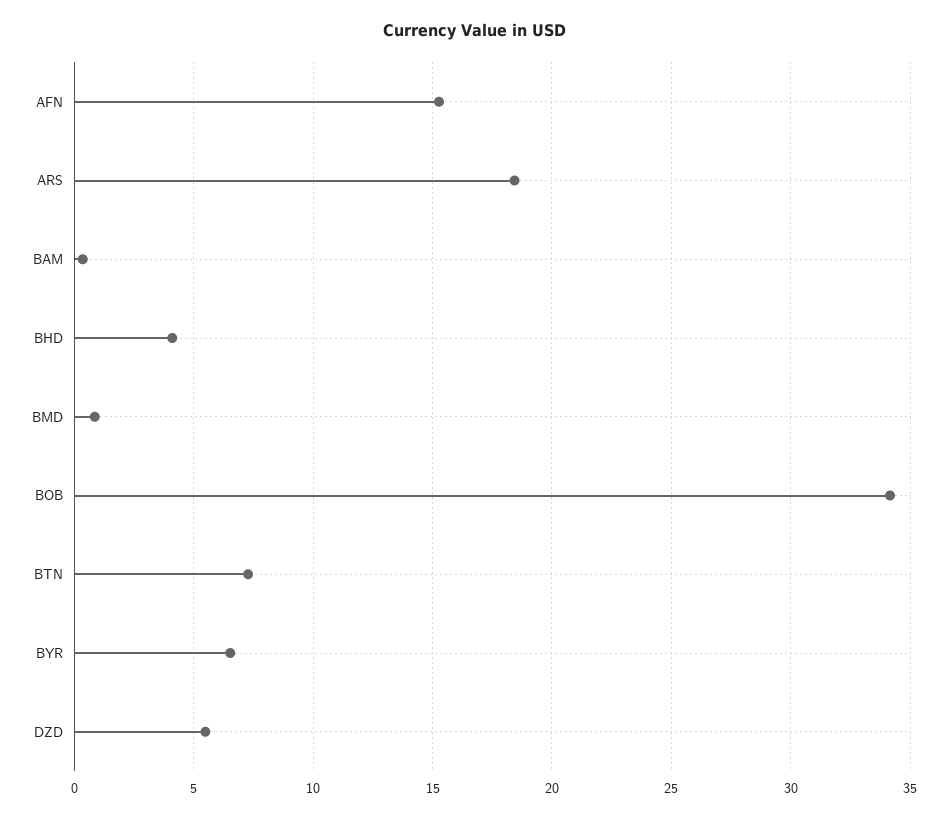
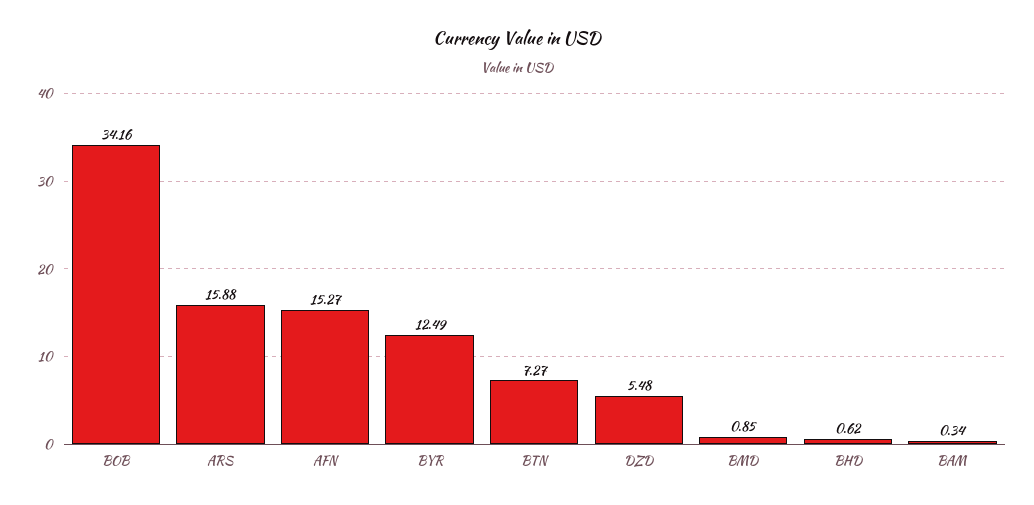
  {
    "AFN": 15.27,
-   "ARS": 18.5,
+   "ARS": 15.88,
    "BAM": 0.34,
-   "BHD": 4,
+   "BHD": 0.62,
    "BMD": 0.85,
    "BOB": 34.16,
    "BTN": 7.27,
-   "BYR": 6.5,
+   "BYR": 12.49,
    "DZD": 5.48
  }

